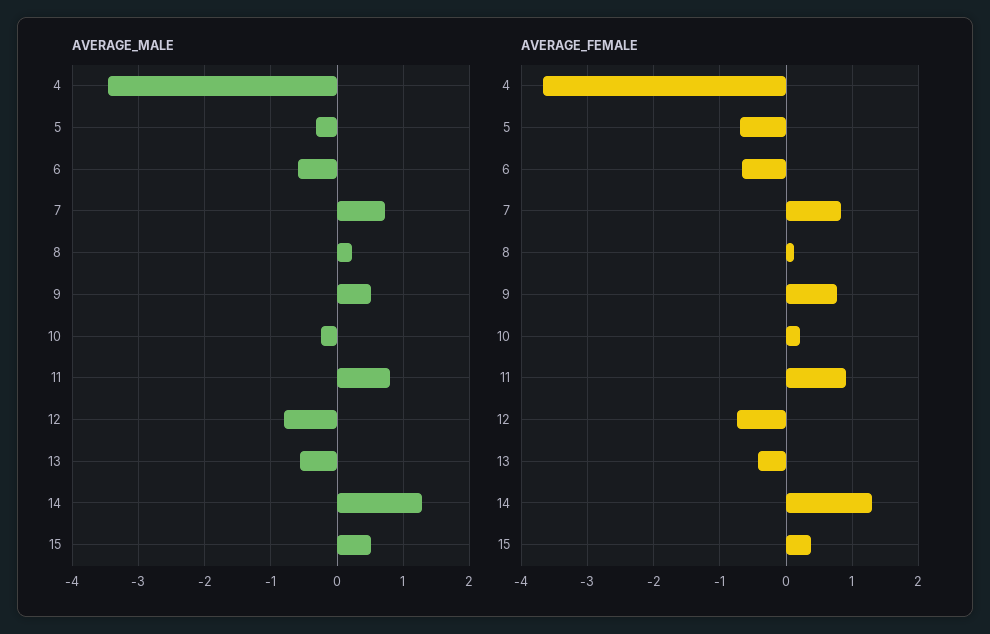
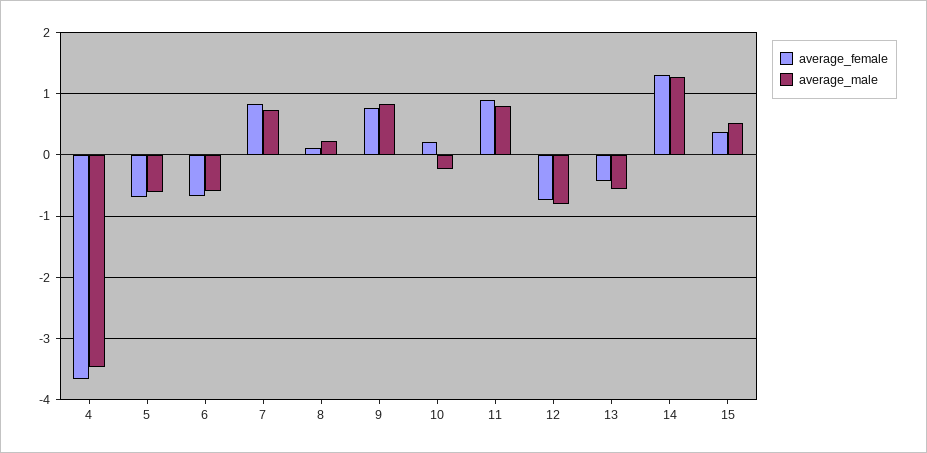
  {
    "AVERAGE_MALE": {
      "4": -3.5,
-     "5": -0.3,
+     "5": -0.6,
      "6": -0.6,
      "7": 0.7,
      "8": 0.2,
-     "9": 0.5,
+     "9": 0.8,
      "10": -0.2,
      "11": 0.8,
      "12": -0.8,
      "13": -0.6,
      "14": 1.3,
      "15": 0.5
    },
    "AVERAGE_FEMALE": {
      "4": -3.7,
      "5": -0.7,
      "6": -0.7,
      "7": 0.8,
      "8": 0.1,
      "9": 0.8,
      "10": 0.2,
      "11": 0.9,
      "12": -0.7,
      "13": -0.4,
      "14": 1.3,
      "15": 0.4
    }
  }

